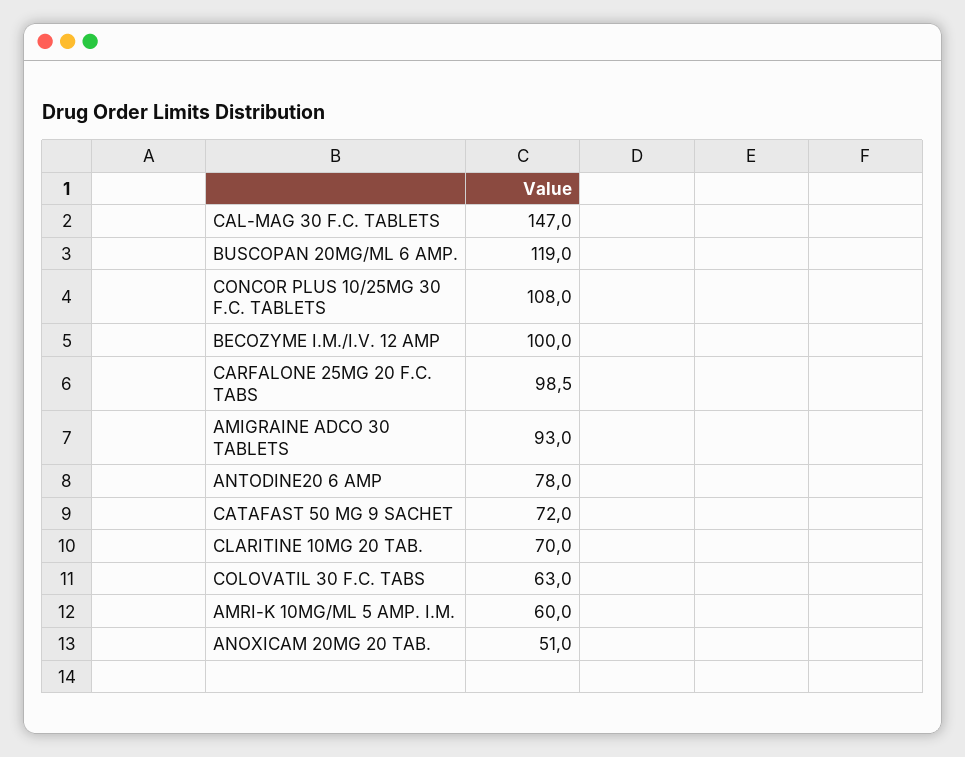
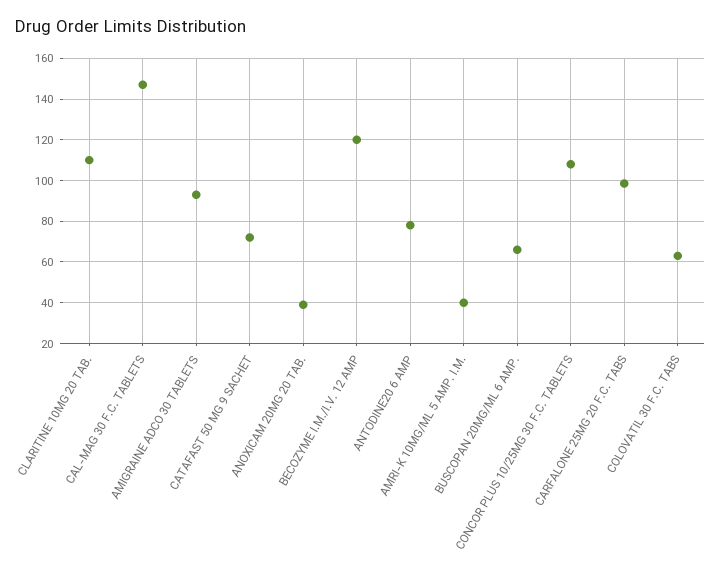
  {
    "CAL-MAG 30 F.C. TABLETS": 147,
-   "BUSCOPAN 20MG/ML 6 AMP.": 119,
+   "BUSCOPAN 20MG/ML 6 AMP.": 65,
    "CONCOR PLUS 10/25MG 30 F.C. TABLETS": 108,
-   "BECOZYME I.M./I.V. 12 AMP": 100,
+   "BECOZYME I.M./I.V. 12 AMP": 120,
    "CARFALONE 25MG 20 F.C. TABS": 98.5,
    "AMIGRAINE ADCO 30 TABLETS": 93,
    "ANTODINE20 6 AMP": 78,
    "CATAFAST 50 MG 9 SACHET": 72,
-   "CLARITINE 10MG 20 TAB.": 70,
+   "CLARITINE 10MG 20 TAB.": 110,
    "COLOVATIL 30 F.C. TABS": 63,
-   "AMRI-K 10MG/ML 5 AMP. I.M.": 60,
+   "AMRI-K 10MG/ML 5 AMP. I.M.": 40,
-   "ANOXICAM 20MG 20 TAB.": 51
+   "ANOXICAM 20MG 20 TAB.": 40
  }

